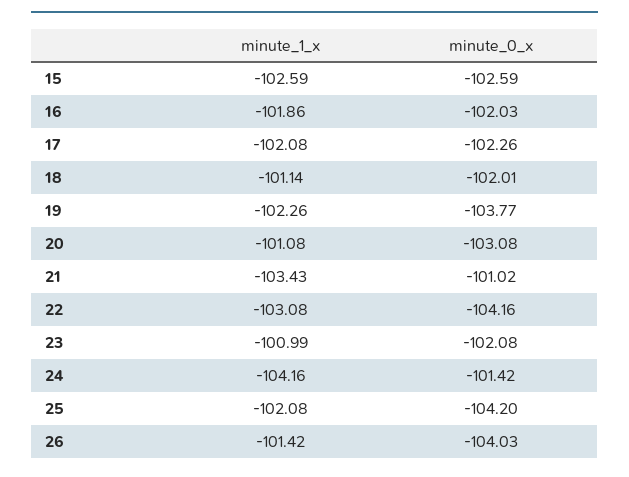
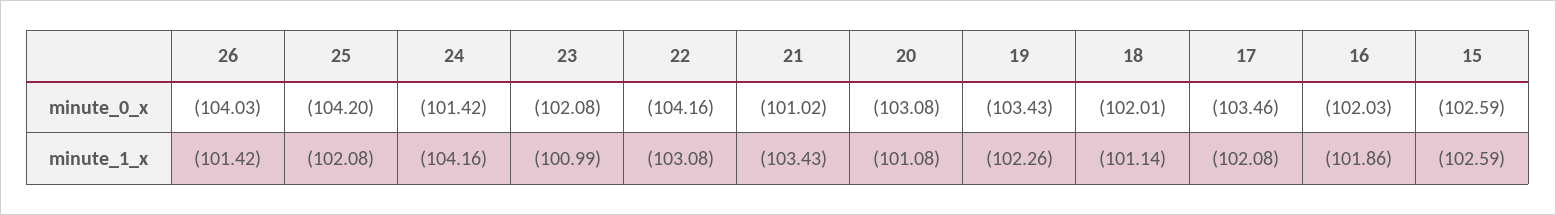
  {
    "minute_1_x": {
      "15": -102.59,
      "16": -101.86,
      "17": -102.08,
      "18": -101.14,
      "19": -102.26,
      "20": -101.08,
      "21": -103.43,
      "22": -103.08,
      "23": -100.99,
      "24": -104.16,
      "25": -102.08,
      "26": -101.42
    },
    "minute_0_x": {
      "15": -102.59,
      "16": -102.03,
-     "17": -102.26,
+     "17": -103.46,
      "18": -102.01,
-     "19": -103.77,
+     "19": -103.43,
      "20": -103.08,
      "21": -101.02,
      "22": -104.16,
      "23": -102.08,
      "24": -101.42,
      "25": -104.2,
      "26": -104.03
    }
  }

